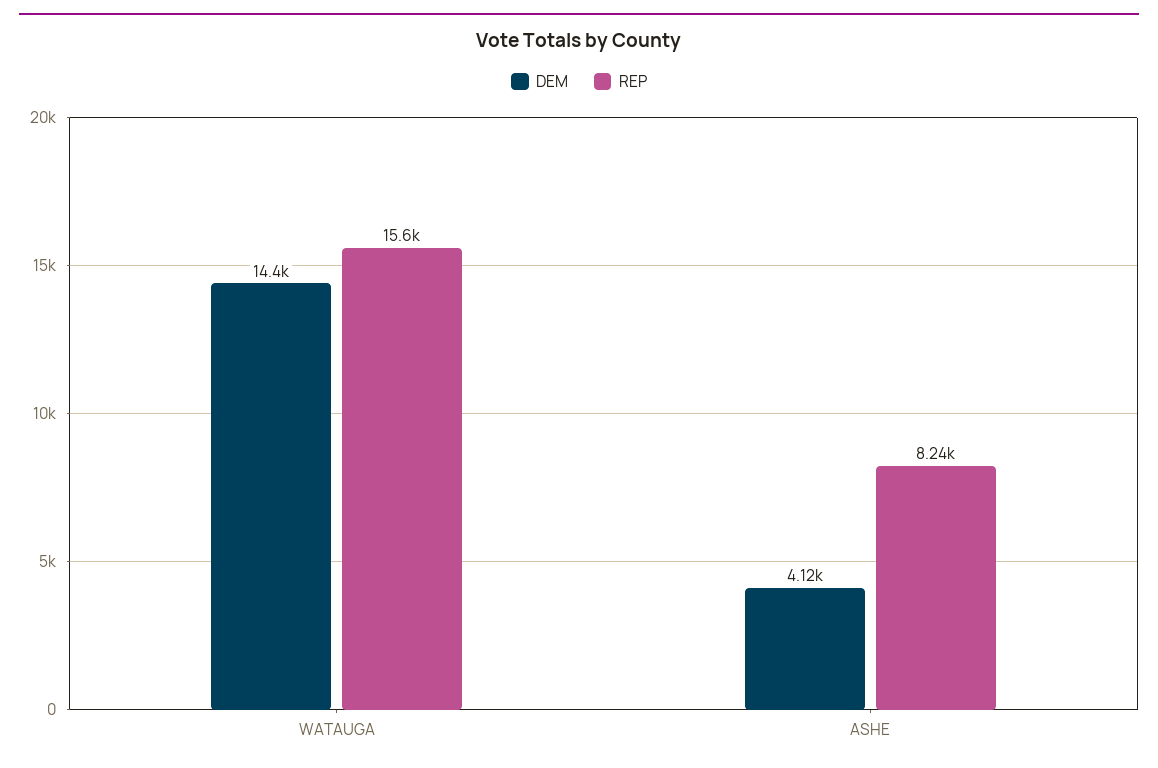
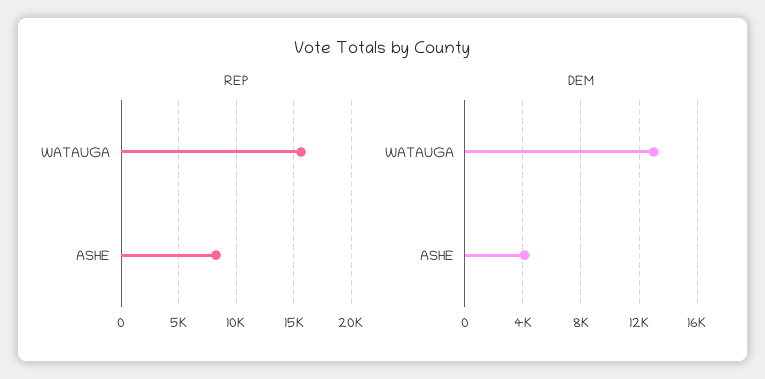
  {
    "DEM": {
-     "WATAUGA": 14400,
+     "WATAUGA": 13000,
      "ASHE": 4120
    },
    "REP": {
      "WATAUGA": 15600,
      "ASHE": 8240
    }
  }

